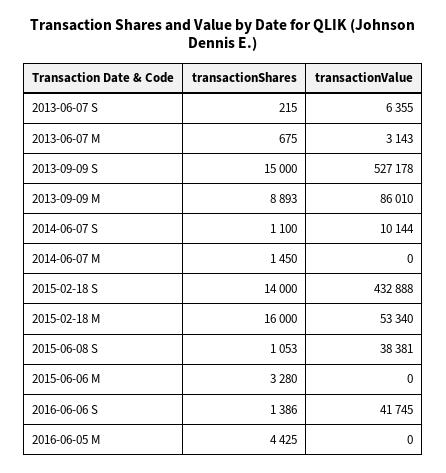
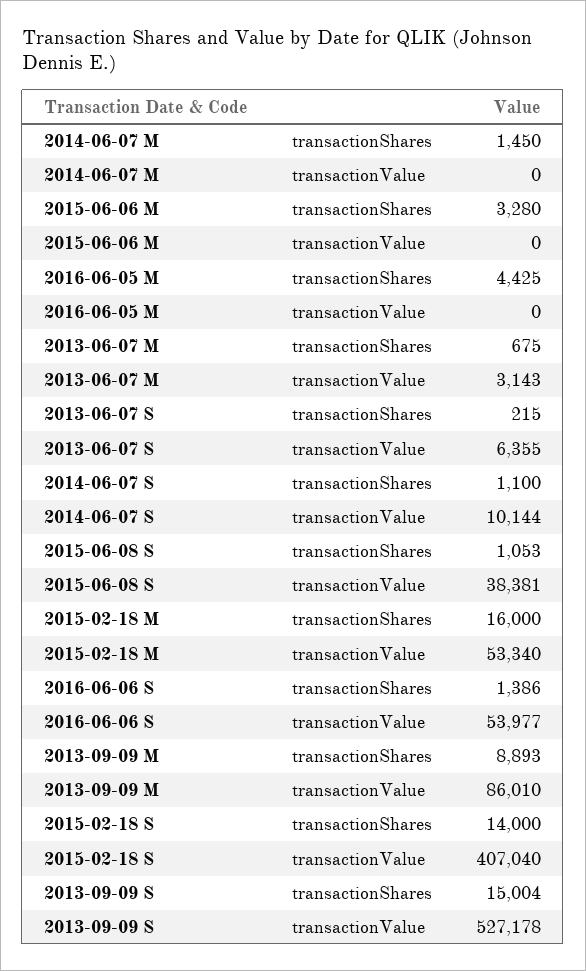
  {
    "transactionShares": {
      "2013-06-07 S": 215,
      "2013-06-07 M": 675,
-     "2013-09-09 S": 15000,
+     "2013-09-09 S": 15004,
      "2013-09-09 M": 8893,
      "2014-06-07 S": 1100,
      "2014-06-07 M": 1450,
      "2015-02-18 S": 14000,
      "2015-02-18 M": 16000,
      "2015-06-08 S": 1053,
      "2015-06-06 M": 3280,
      "2016-06-06 S": 1386,
      "2016-06-05 M": 4425
    },
    "transactionValue": {
      "2013-06-07 S": 6355,
      "2013-06-07 M": 3143,
      "2013-09-09 S": 527178,
      "2013-09-09 M": 86010,
      "2014-06-07 S": 10144,
      "2014-06-07 M": 0,
-     "2015-02-18 S": 432888,
+     "2015-02-18 S": 407040,
      "2015-02-18 M": 53340,
      "2015-06-08 S": 38381,
      "2015-06-06 M": 0,
-     "2016-06-06 S": 41745,
+     "2016-06-06 S": 53977,
      "2016-06-05 M": 0
    }
  }

